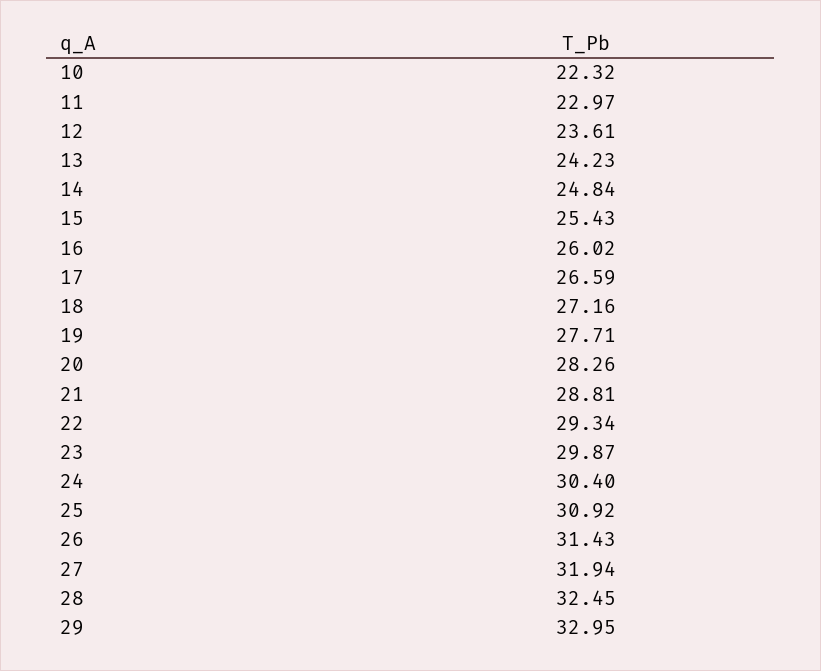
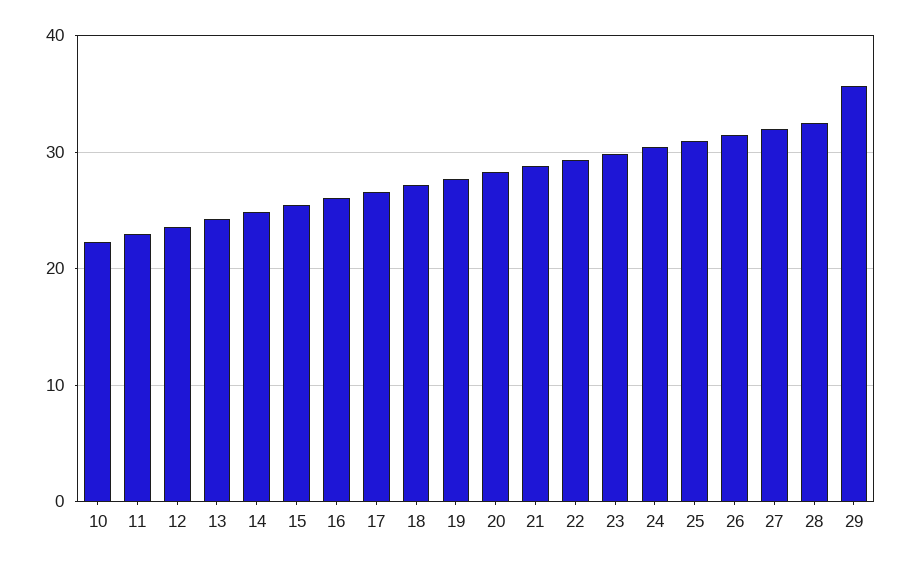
  {
    "10": 22.32,
    "11": 22.97,
    "12": 23.61,
    "13": 24.23,
    "14": 24.84,
    "15": 25.43,
    "16": 26.02,
    "17": 26.59,
    "18": 27.16,
    "19": 27.71,
    "20": 28.26,
    "21": 28.81,
    "22": 29.34,
    "23": 29.87,
    "24": 30.4,
    "25": 30.92,
    "26": 31.43,
    "27": 31.94,
    "28": 32.45,
-   "29": 32.95
+   "29": 36
  }

